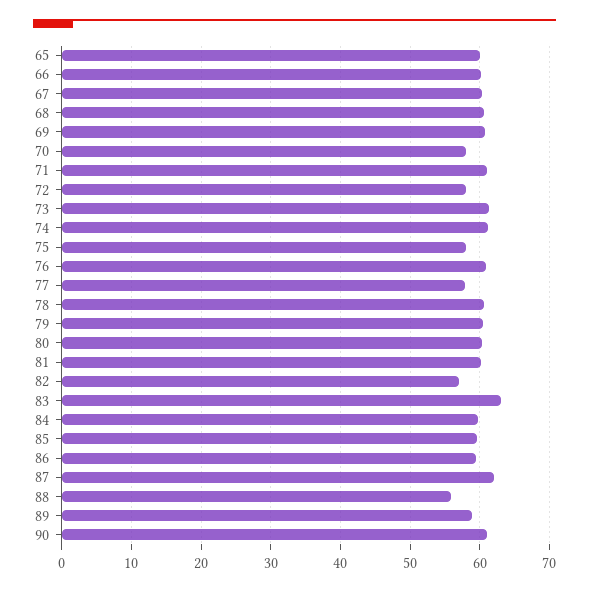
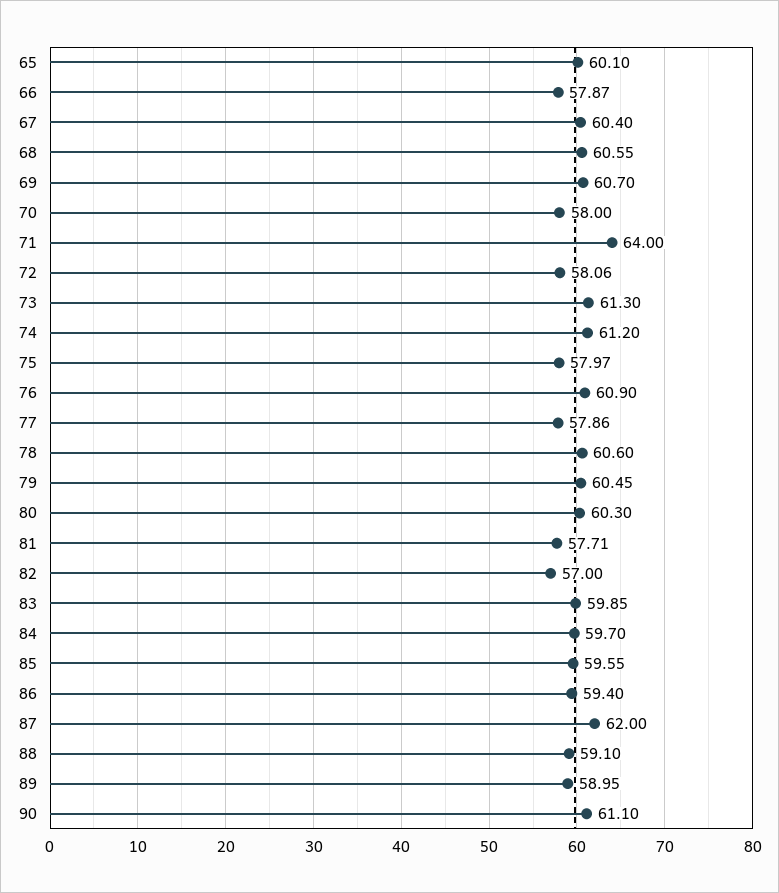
  {
    "65": 60.1,
-   "66": 60,
+   "66": 57.87,
    "67": 60.4,
    "68": 60.55,
    "69": 60.7,
    "70": 58,
-   "71": 61,
+   "71": 64,
    "72": 58.06,
    "73": 61.3,
    "74": 61.2,
    "75": 57.97,
    "76": 60.9,
    "77": 57.86,
    "78": 60.6,
    "79": 60.45,
    "80": 60.3,
-   "81": 60,
+   "81": 57.71,
    "82": 57,
-   "83": 63,
+   "83": 59.85,
    "84": 59.7,
    "85": 59.55,
    "86": 59.4,
    "87": 62,
-   "88": 56,
+   "88": 59.1,
    "89": 58.95,
    "90": 61.1
  }

